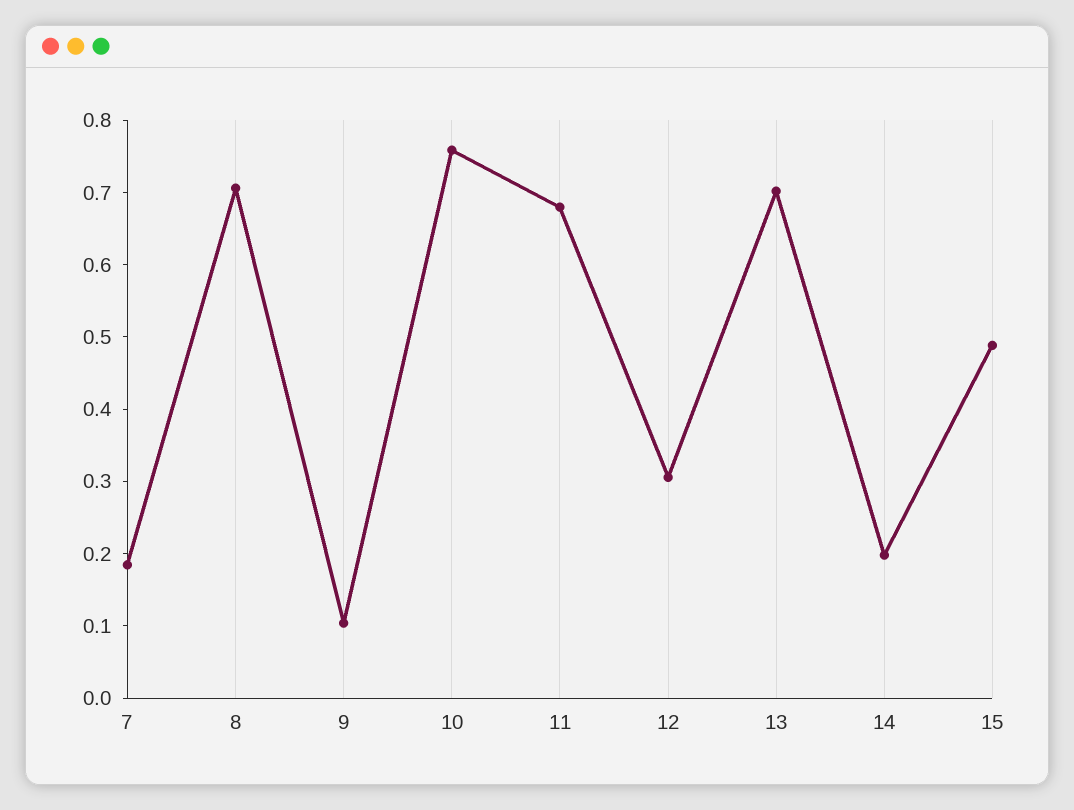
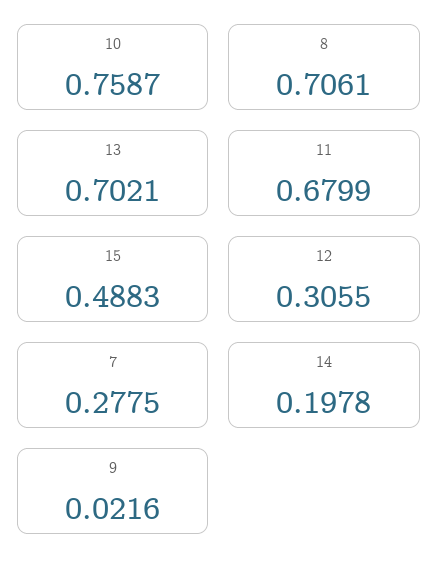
  {
-   "7": 0.18,
+   "7": 0.2775,
    "8": 0.7061,
-   "9": 0.1,
+   "9": 0.0216,
    "10": 0.7587,
    "11": 0.6799,
    "12": 0.3055,
    "13": 0.7021,
    "14": 0.1978,
    "15": 0.4883
  }

